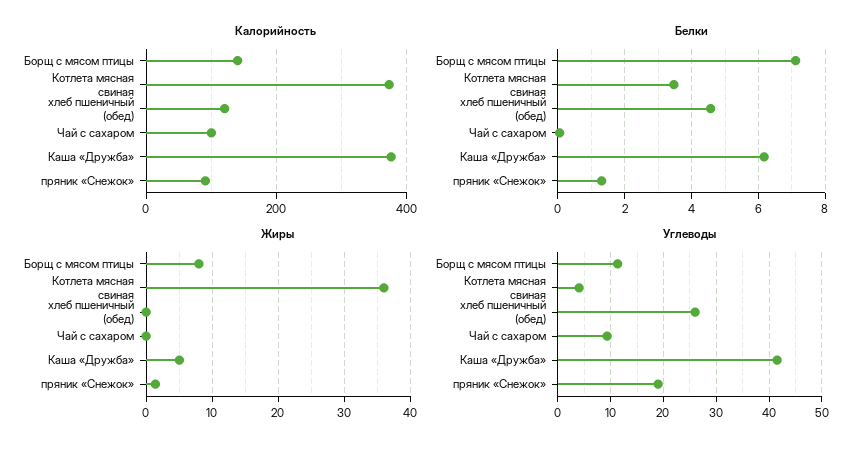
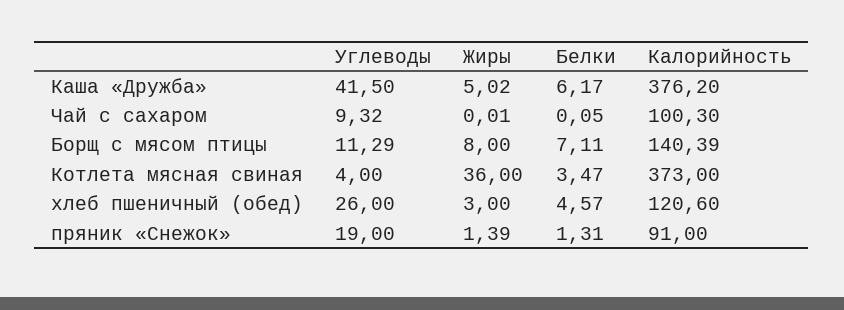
  {
    "Калорийность": {
      "Борщ с мясом птицы": 140.39,
      "Котлета мясная свиная": 373,
      "хлеб пшеничный (обед)": 120.6,
      "Чай с сахаром": 100.3,
      "Каша «Дружба»": 376.2,
      "пряник «Снежок»": 91
    },
    "Белки": {
      "Борщ с мясом птицы": 7.11,
      "Котлета мясная свиная": 3.47,
      "хлеб пшеничный (обед)": 4.57,
      "Чай с сахаром": 0.05,
      "Каша «Дружба»": 6.17,
      "пряник «Снежок»": 1.31
    },
    "Жиры": {
      "Борщ с мясом птицы": 8,
      "Котлета мясная свиная": 36,
-     "хлеб пшеничный (обед)": 0,
+     "хлеб пшеничный (обед)": 3,
      "Чай с сахаром": 0.01,
      "Каша «Дружба»": 5.02,
      "пряник «Снежок»": 1.39
    },
    "Углеводы": {
      "Борщ с мясом птицы": 11.29,
      "Котлета мясная свиная": 4,
      "хлеб пшеничный (обед)": 26,
      "Чай с сахаром": 9.32,
      "Каша «Дружба»": 41.5,
      "пряник «Снежок»": 19
    }
  }

